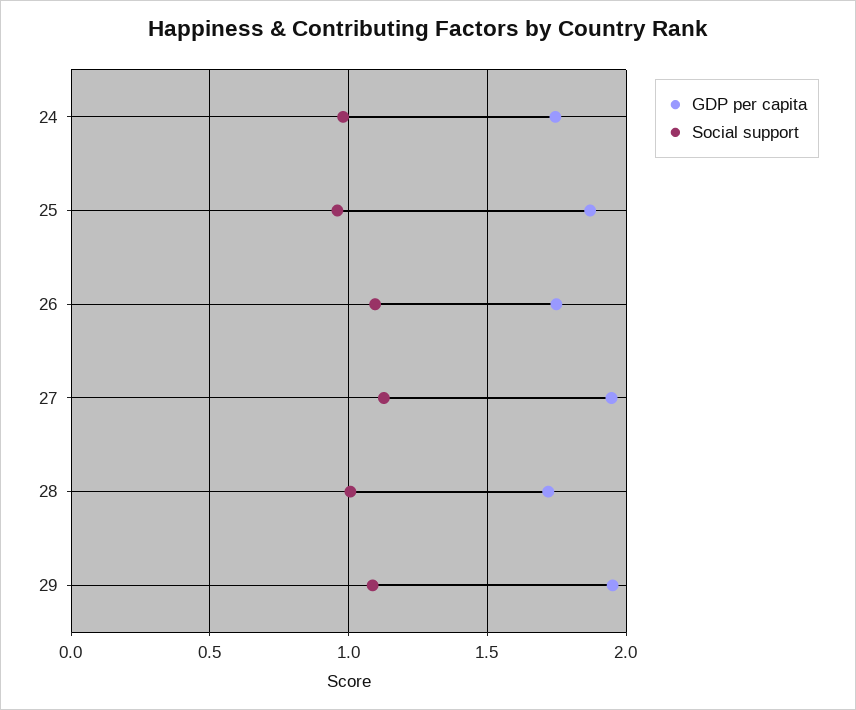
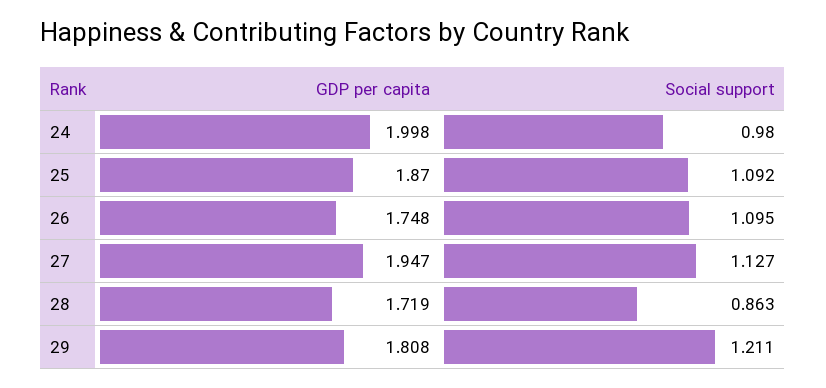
  {
    "GDP per capita": {
-     "24": 1.75,
+     "24": 1.998,
      "25": 1.87,
      "26": 1.748,
      "27": 1.947,
      "28": 1.719,
-     "29": 1.95
+     "29": 1.808
    },
    "Social support": {
      "24": 0.98,
-     "25": 0.95,
+     "25": 1.092,
      "26": 1.095,
      "27": 1.127,
-     "28": 1,
+     "28": 0.863,
-     "29": 1.1
+     "29": 1.211
    }
  }

